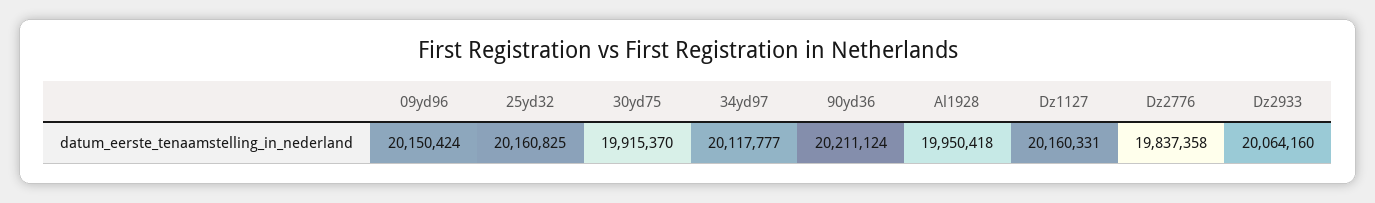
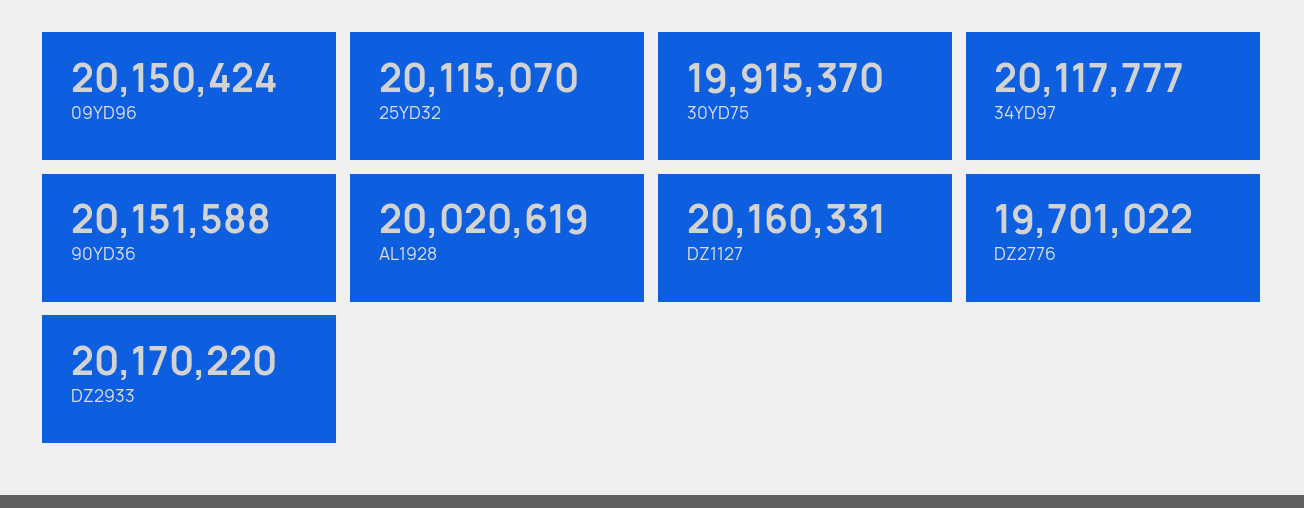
  {
    "09yd96": 20150424,
-   "25yd32": 20160825,
+   "25yd32": 20115070,
    "30yd75": 19915370,
    "34yd97": 20117777,
-   "90yd36": 20211124,
+   "90yd36": 20151588,
-   "Al1928": 19950418,
+   "Al1928": 20020619,
    "Dz1127": 20160331,
-   "Dz2776": 19837358,
+   "Dz2776": 19701022,
-   "Dz2933": 20064160
+   "Dz2933": 20170220
  }

